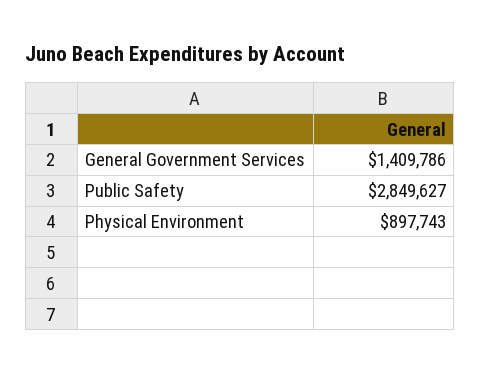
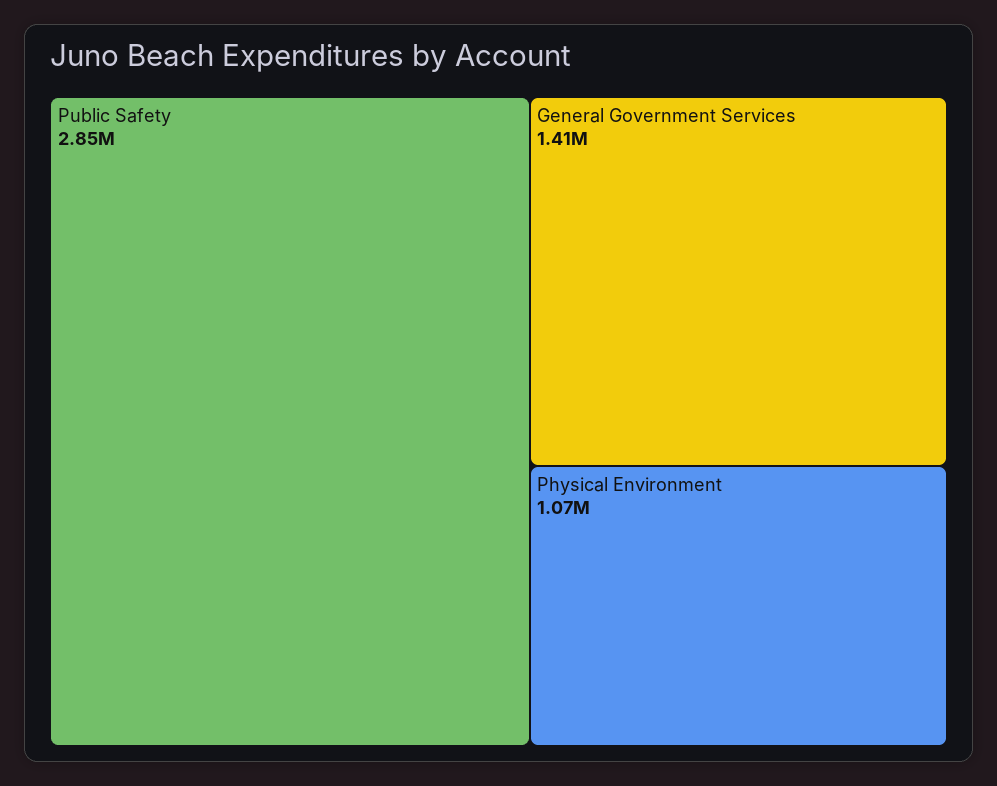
  {
    "General Government Services": 1409786,
    "Public Safety": 2849627,
-   "Physical Environment": 897743
+   "Physical Environment": 1070000
  }

